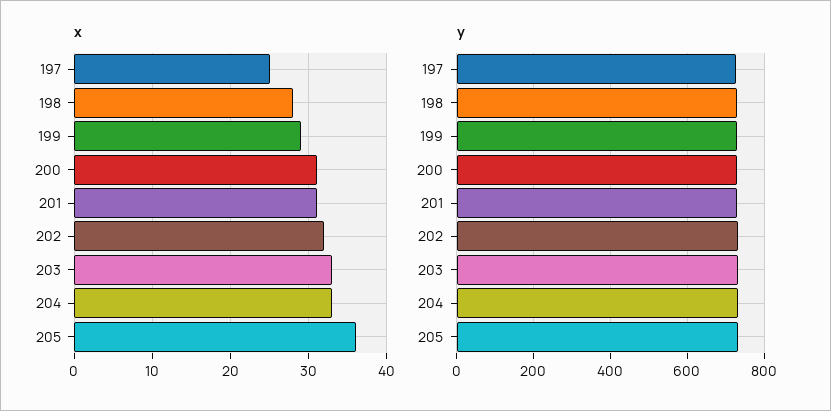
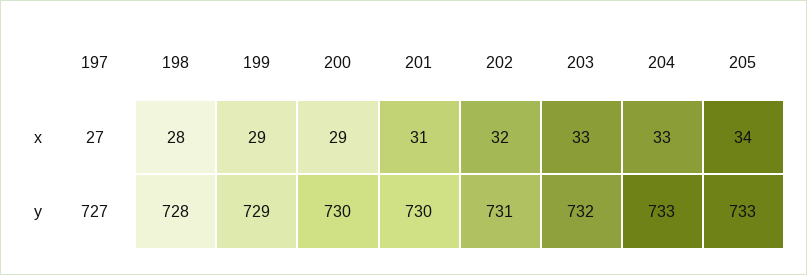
  {
    "x": {
-     "197": 25,
+     "197": 27,
      "198": 28,
      "199": 29,
-     "200": 31,
+     "200": 29,
      "201": 31,
      "202": 32,
      "203": 33,
      "204": 33,
-     "205": 36
+     "205": 34
    },
    "y": {
      "197": 727,
      "198": 728,
      "199": 729,
      "200": 730,
      "201": 730,
      "202": 731,
      "203": 732,
      "204": 733,
      "205": 733
    }
  }

